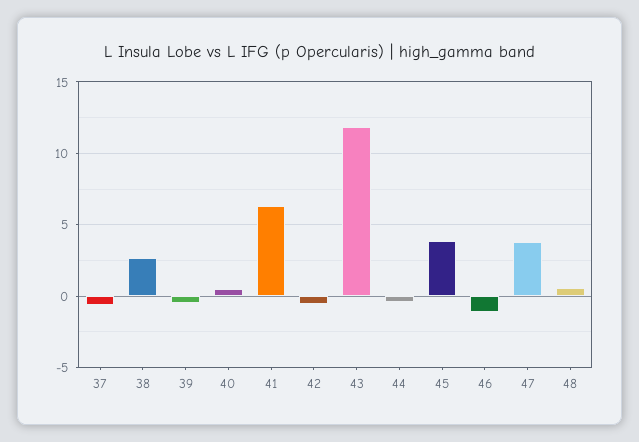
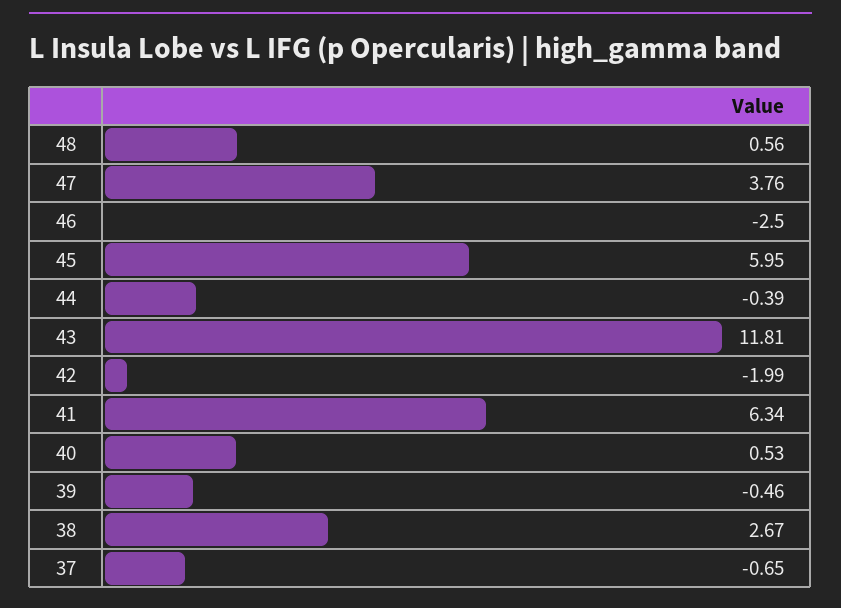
  {
    "37": -0.65,
    "38": 2.67,
    "39": -0.46,
    "40": 0.53,
    "41": 6.34,
-   "42": -0.5,
+   "42": -1.99,
    "43": 11.81,
    "44": -0.39,
-   "45": 4,
+   "45": 5.95,
-   "46": -1,
+   "46": -2.5,
    "47": 3.76,
    "48": 0.56
  }

